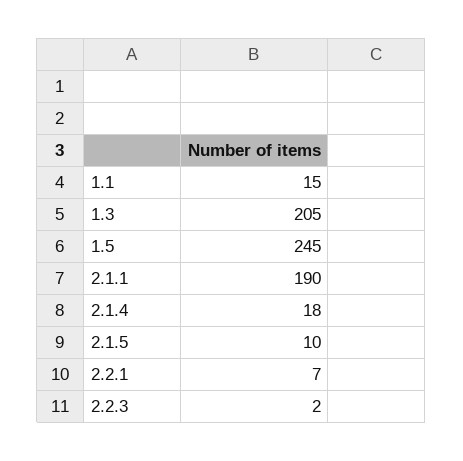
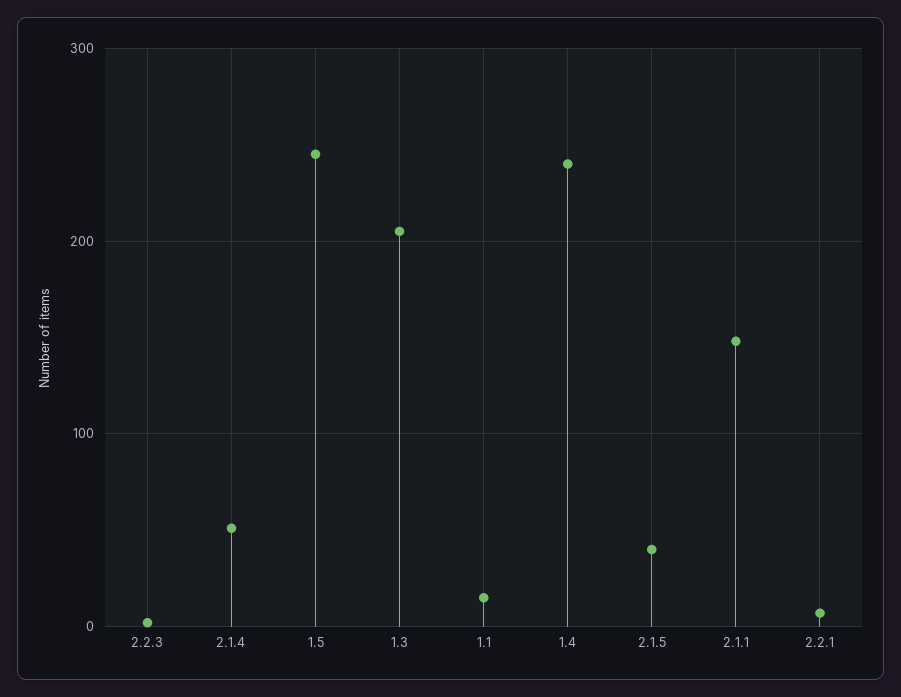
  {
    "1.1": 15,
    "1.3": 205,
    "1.5": 245,
-   "2.1.1": 190,
+   "2.1.1": 150,
-   "2.1.4": 18,
+   "2.1.4": 50,
-   "2.1.5": 10,
+   "2.1.5": 40,
    "2.2.1": 7,
-   "2.2.3": 2
+   "2.2.3": 2,
+   "1.4": 240
  }

